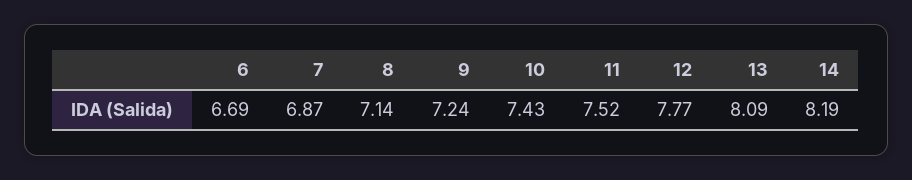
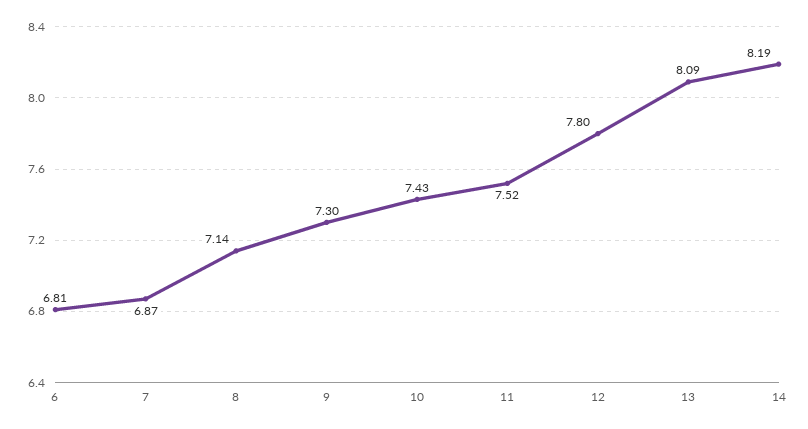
  {
-   "6": 6.69,
+   "6": 6.81,
    "7": 6.87,
    "8": 7.14,
-   "9": 7.24,
+   "9": 7.3,
    "10": 7.43,
    "11": 7.52,
-   "12": 7.77,
+   "12": 7.8,
    "13": 8.09,
    "14": 8.19
  }

